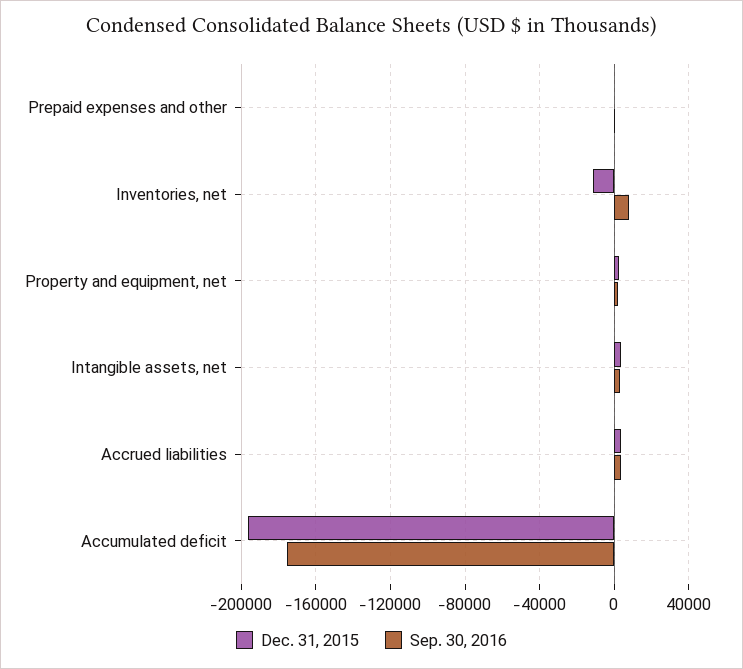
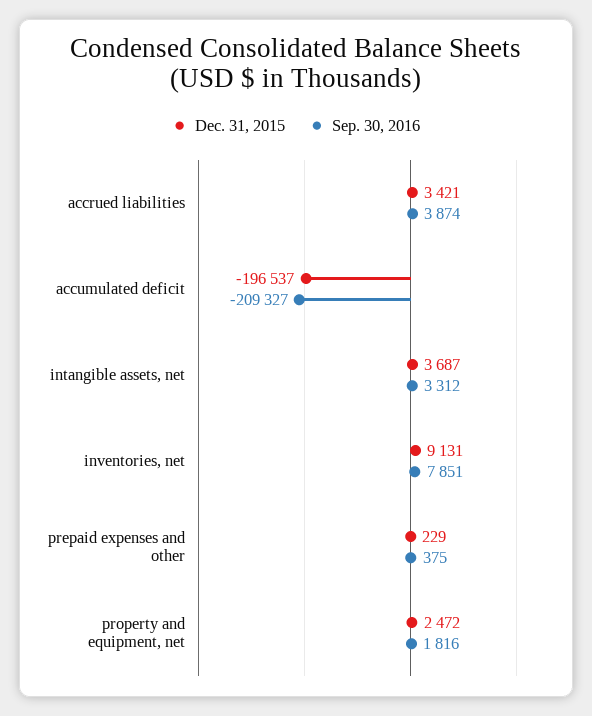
  {
    "Dec. 31, 2015": {
      "Prepaid expenses and other": 229,
-     "Inventories, net": -10000,
+     "Inventories, net": 9131,
      "Property and equipment, net": 2472,
      "Intangible assets, net": 3687,
      "Accrued liabilities": 3421,
      "Accumulated deficit": -196537
    },
    "Sep. 30, 2016": {
      "Prepaid expenses and other": 375,
      "Inventories, net": 7851,
      "Property and equipment, net": 1816,
      "Intangible assets, net": 3312,
      "Accrued liabilities": 3874,
-     "Accumulated deficit": -175000
+     "Accumulated deficit": -209327
    }
  }

